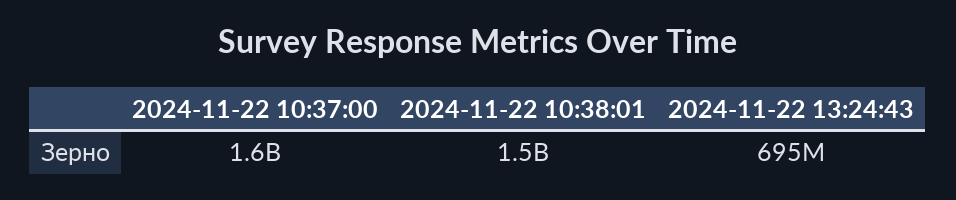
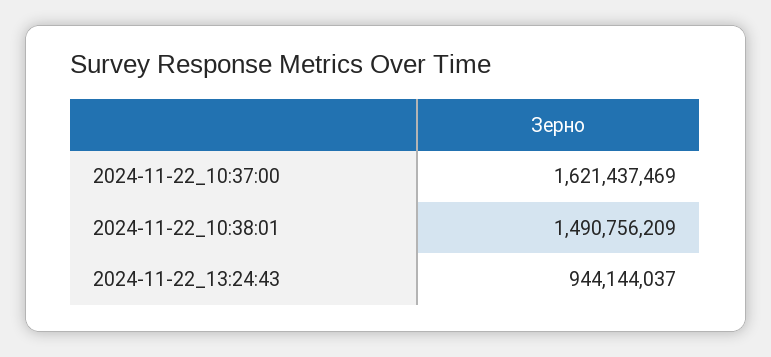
  {
    "2024-11-22 10:37:00": 1621437469,
    "2024-11-22 10:38:01": 1490756209,
-   "2024-11-22 13:24:43": 695000000
+   "2024-11-22 13:24:43": 944144037
  }

